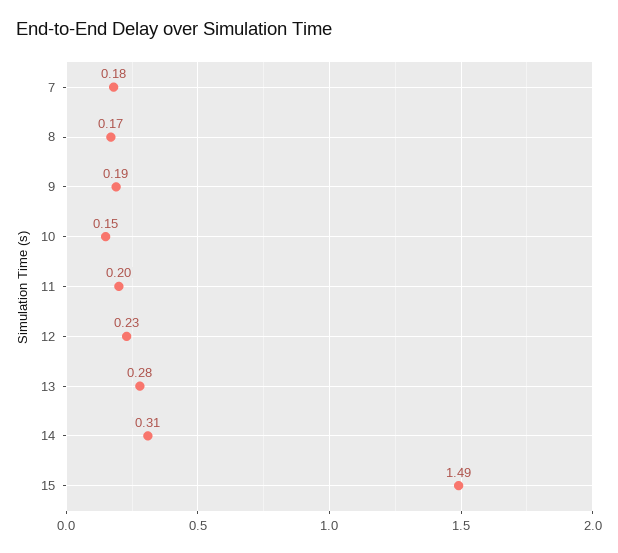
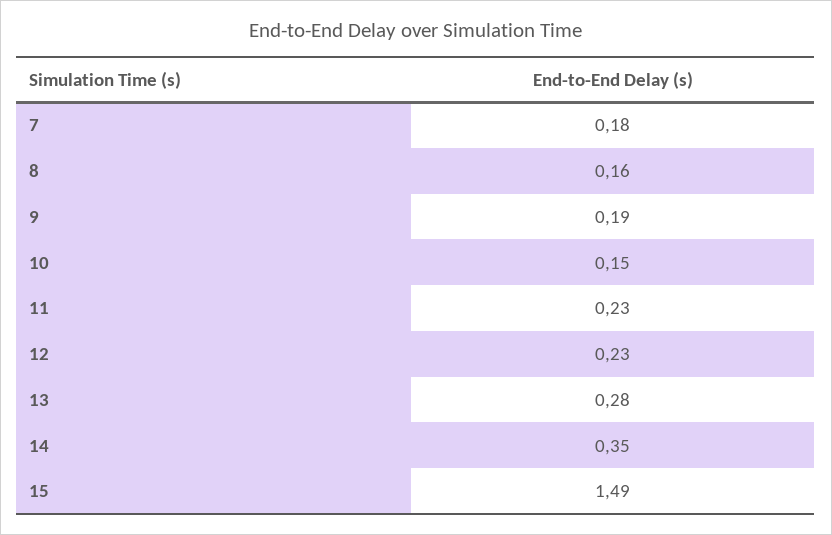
  {
    "7": 0.18,
-   "8": 0.17,
+   "8": 0.16,
    "9": 0.19,
    "10": 0.15,
-   "11": 0.2,
+   "11": 0.23,
    "12": 0.23,
    "13": 0.28,
-   "14": 0.31,
+   "14": 0.35,
    "15": 1.49
  }

